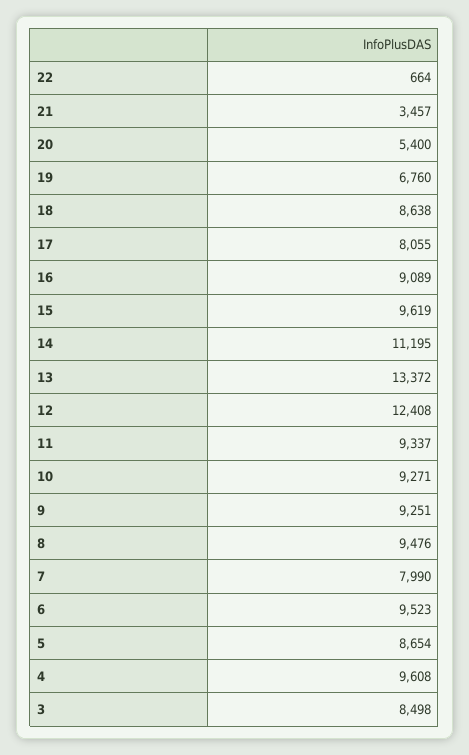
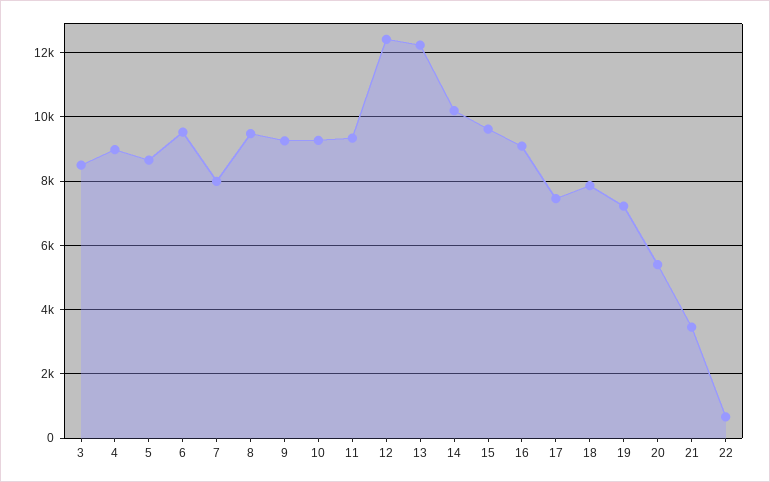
  {
    "22": 664,
    "21": 3457,
    "20": 5400,
-   "19": 6760,
+   "19": 7200,
-   "18": 8638,
+   "18": 7800,
-   "17": 8055,
+   "17": 7400,
    "16": 9089,
    "15": 9619,
-   "14": 11195,
+   "14": 10200,
-   "13": 13372,
+   "13": 12200,
    "12": 12408,
    "11": 9337,
    "10": 9271,
    "9": 9251,
    "8": 9476,
    "7": 7990,
    "6": 9523,
    "5": 8654,
-   "4": 9608,
+   "4": 9000,
    "3": 8498
  }

